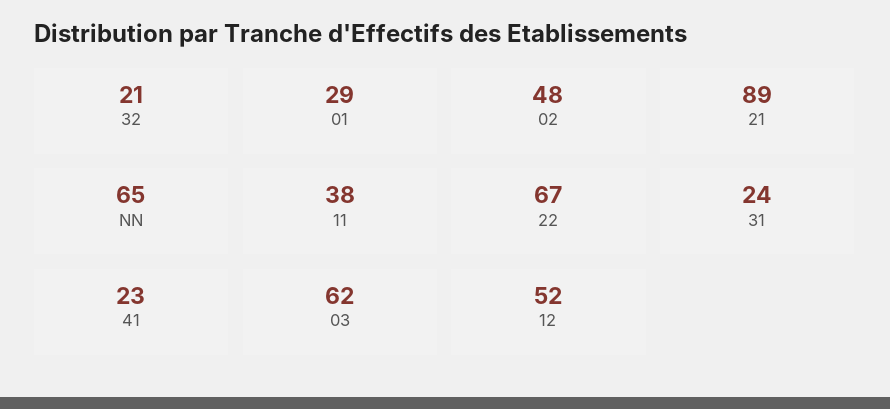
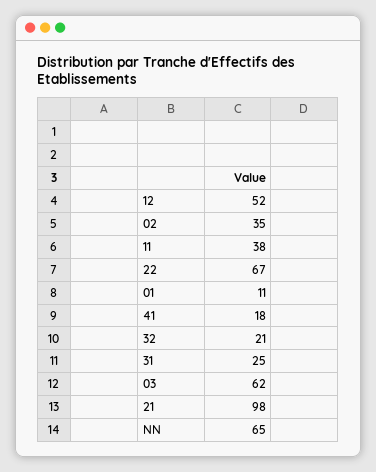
  {
    "32": 21,
-   "01": 29,
+   "01": 11,
-   "02": 48,
+   "02": 35,
-   "21": 89,
+   "21": 98,
    "NN": 65,
    "11": 38,
    "22": 67,
-   "31": 24,
+   "31": 25,
-   "41": 23,
+   "41": 18,
    "03": 62,
    "12": 52
  }

